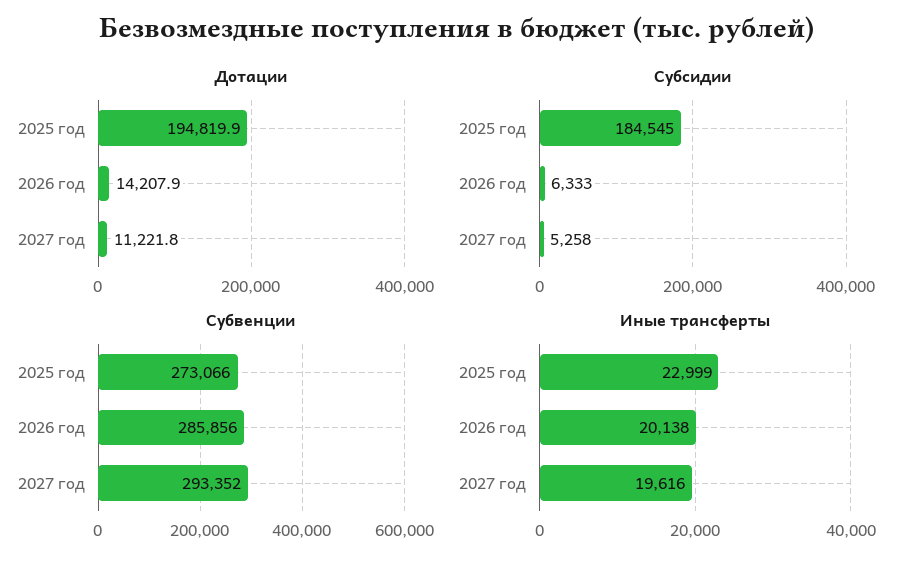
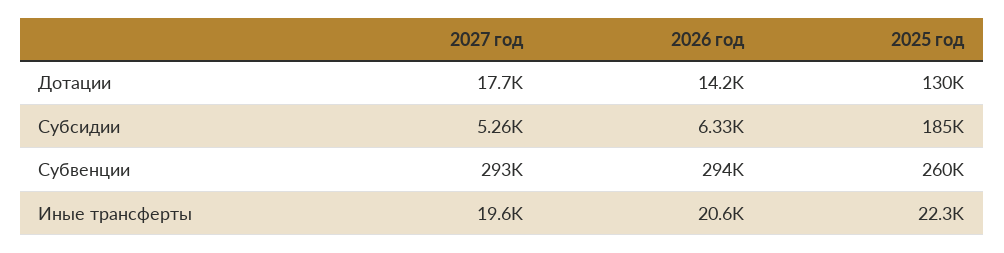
  {
    "Дотации": {
-     "2025 год": 194819.9,
+     "2025 год": 130000,
      "2026 год": 14207.9,
-     "2027 год": 11221.8
+     "2027 год": 17700
    },
    "Субсидии": {
      "2025 год": 184545,
      "2026 год": 6333,
      "2027 год": 5258
    },
    "Субвенции": {
-     "2025 год": 273066,
+     "2025 год": 260000,
-     "2026 год": 285856,
+     "2026 год": 294000,
      "2027 год": 293352
    },
    "Иные трансферты": {
-     "2025 год": 22999,
+     "2025 год": 22300,
-     "2026 год": 20138,
+     "2026 год": 20600,
      "2027 год": 19616
    }
  }

